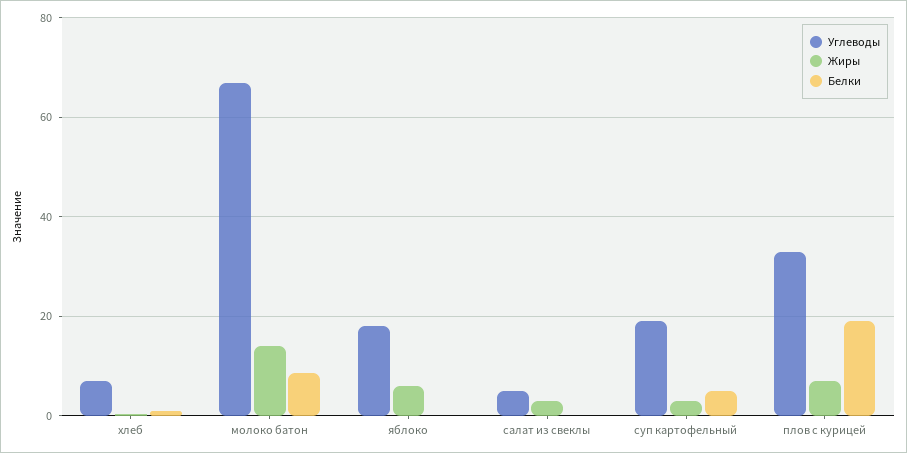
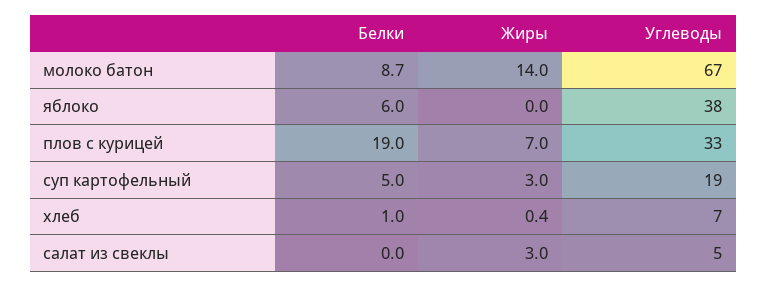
  {
    "Углеводы": {
      "хлеб": 7,
      "молоко батон": 67,
-     "яблоко": 18,
+     "яблоко": 38,
      "салат из свеклы": 5,
      "суп картофельный": 19,
      "плов с курицей": 33
    },
    "Жиры": {
      "хлеб": 0.4,
      "молоко батон": 14,
-     "яблоко": 6,
+     "яблоко": 0,
      "салат из свеклы": 3,
      "суп картофельный": 3,
      "плов с курицей": 7
    },
    "Белки": {
      "хлеб": 1,
      "молоко батон": 8.7,
-     "яблоко": 0,
+     "яблоко": 6,
      "салат из свеклы": 0,
      "суп картофельный": 5,
      "плов с курицей": 19
    }
  }

